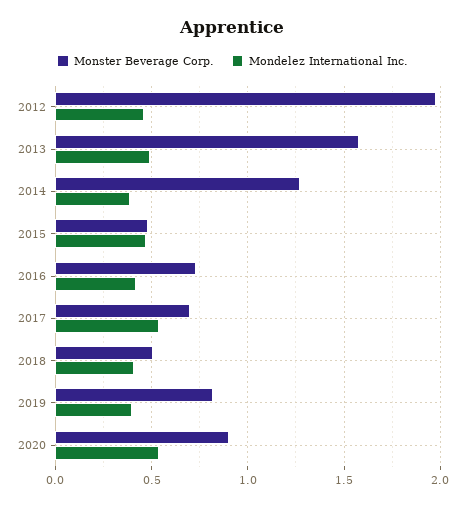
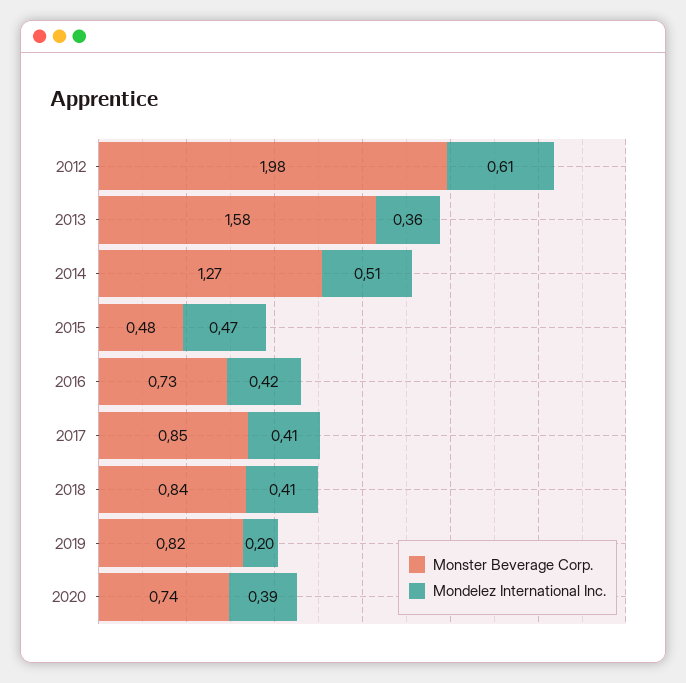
  {
    "Monster Beverage Corp.": {
      "2012": 1.98,
      "2013": 1.58,
      "2014": 1.27,
      "2015": 0.48,
      "2016": 0.73,
-     "2017": 0.7,
+     "2017": 0.85,
-     "2018": 0.5,
+     "2018": 0.84,
      "2019": 0.82,
-     "2020": 0.9
+     "2020": 0.74
    },
    "Mondelez International Inc.": {
-     "2012": 0.45,
+     "2012": 0.61,
-     "2013": 0.5,
+     "2013": 0.36,
-     "2014": 0.4,
+     "2014": 0.51,
      "2015": 0.47,
      "2016": 0.42,
-     "2017": 0.55,
+     "2017": 0.41,
      "2018": 0.41,
-     "2019": 0.4,
+     "2019": 0.2,
-     "2020": 0.55
+     "2020": 0.39
    }
  }

